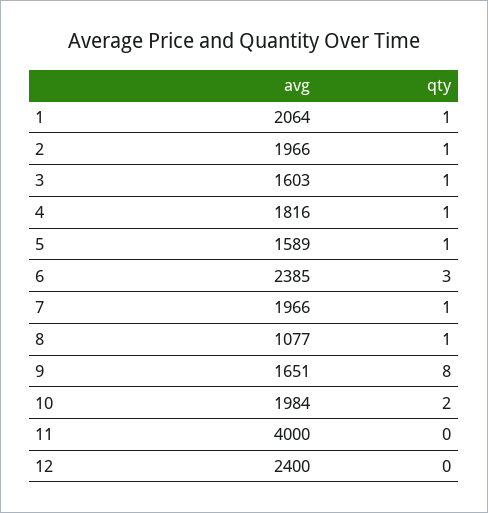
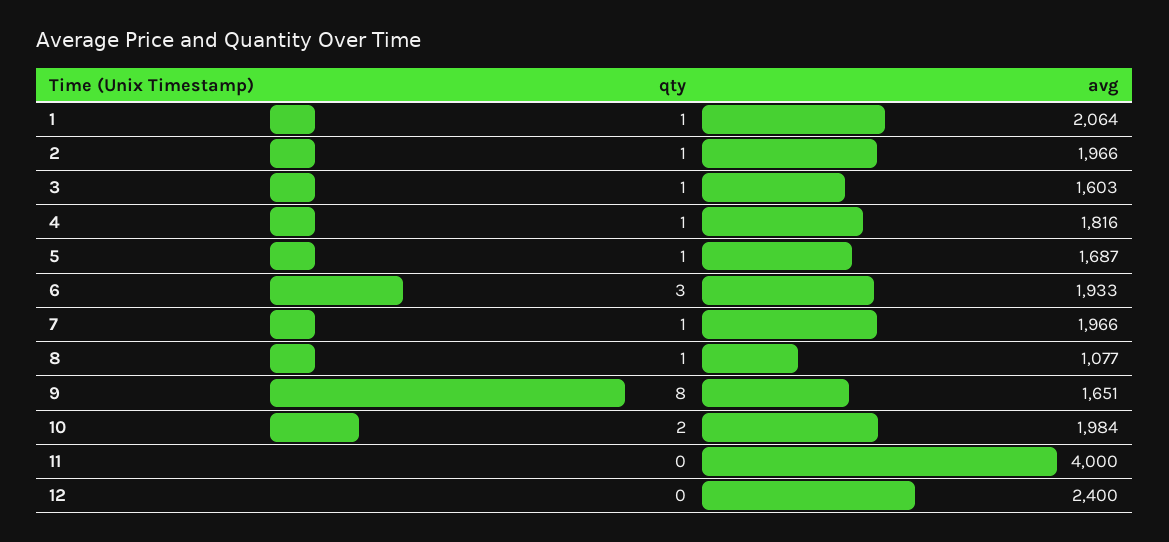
  {
    "avg": {
      "1": 2064,
      "2": 1966,
      "3": 1603,
      "4": 1816,
-     "5": 1589,
+     "5": 1687,
-     "6": 2385,
+     "6": 1933,
      "7": 1966,
      "8": 1077,
      "9": 1651,
      "10": 1984,
      "11": 4000,
      "12": 2400
    },
    "qty": {
      "1": 1,
      "2": 1,
      "3": 1,
      "4": 1,
      "5": 1,
      "6": 3,
      "7": 1,
      "8": 1,
      "9": 8,
      "10": 2,
      "11": 0,
      "12": 0
    }
  }

